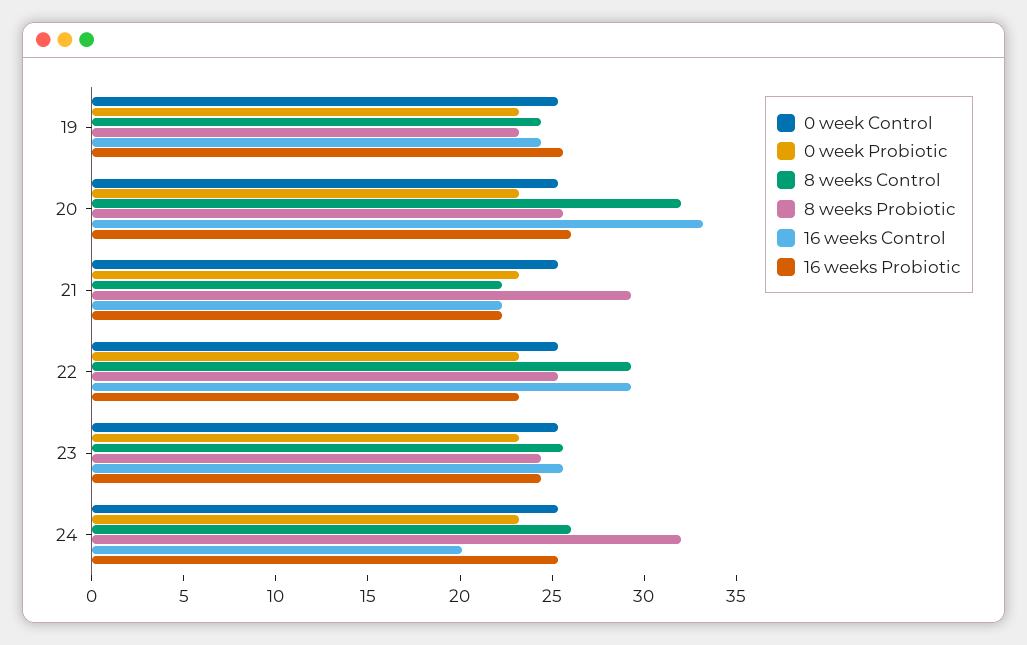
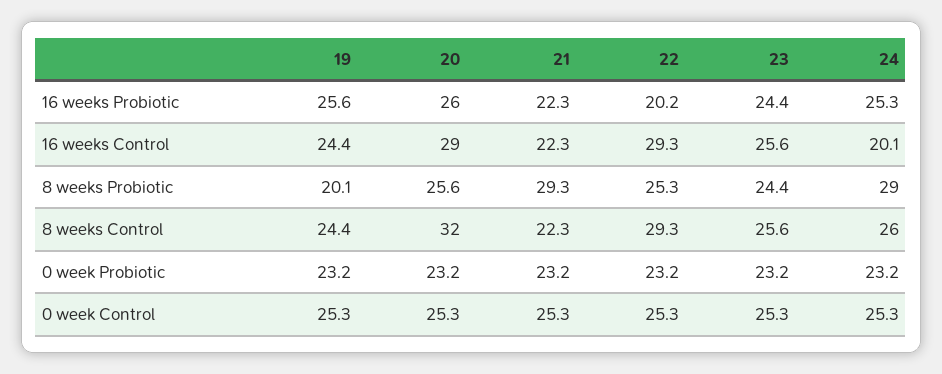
  {
    "0 week Control": {
      "19": 25.3,
      "20": 25.3,
      "21": 25.3,
      "22": 25.3,
      "23": 25.3,
      "24": 25.3
    },
    "0 week Probiotic": {
      "19": 23.2,
      "20": 23.2,
      "21": 23.2,
      "22": 23.2,
      "23": 23.2,
      "24": 23.2
    },
    "8 weeks Control": {
      "19": 24.4,
      "20": 32,
      "21": 22.3,
      "22": 29.3,
      "23": 25.6,
      "24": 26
    },
    "8 weeks Probiotic": {
-     "19": 23,
+     "19": 20.1,
      "20": 25.6,
      "21": 29.3,
      "22": 25.3,
      "23": 24.4,
-     "24": 32
+     "24": 29
    },
    "16 weeks Control": {
      "19": 24.4,
-     "20": 33,
+     "20": 29,
      "21": 22.3,
      "22": 29.3,
      "23": 25.6,
      "24": 20.1
    },
    "16 weeks Probiotic": {
      "19": 25.6,
      "20": 26,
      "21": 22.3,
-     "22": 23,
+     "22": 20.2,
      "23": 24.4,
      "24": 25.3
    }
  }

